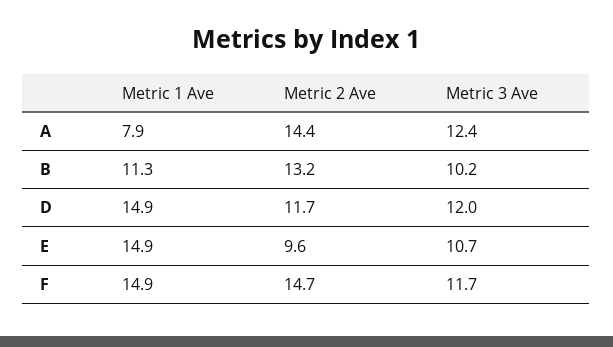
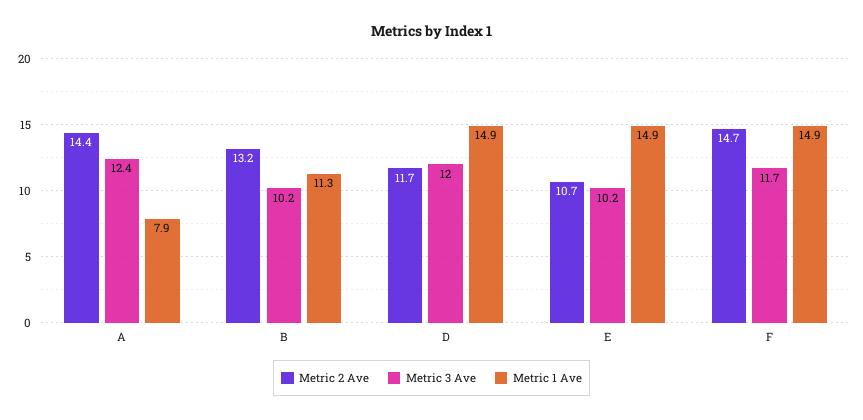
  {
    "Metric 1 Ave": {
      "A": 7.9,
      "B": 11.3,
      "D": 14.9,
      "E": 14.9,
      "F": 14.9
    },
    "Metric 2 Ave": {
      "A": 14.4,
      "B": 13.2,
      "D": 11.7,
-     "E": 9.6,
+     "E": 10.7,
      "F": 14.7
    },
    "Metric 3 Ave": {
      "A": 12.4,
      "B": 10.2,
      "D": 12,
-     "E": 10.7,
+     "E": 10.2,
      "F": 11.7
    }
  }

